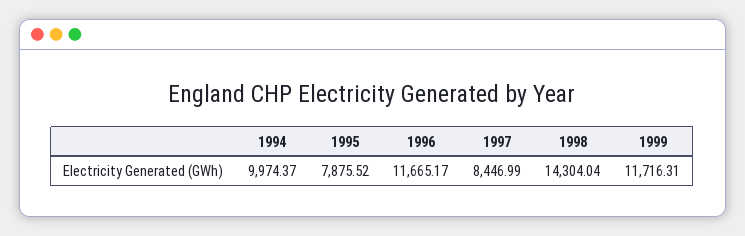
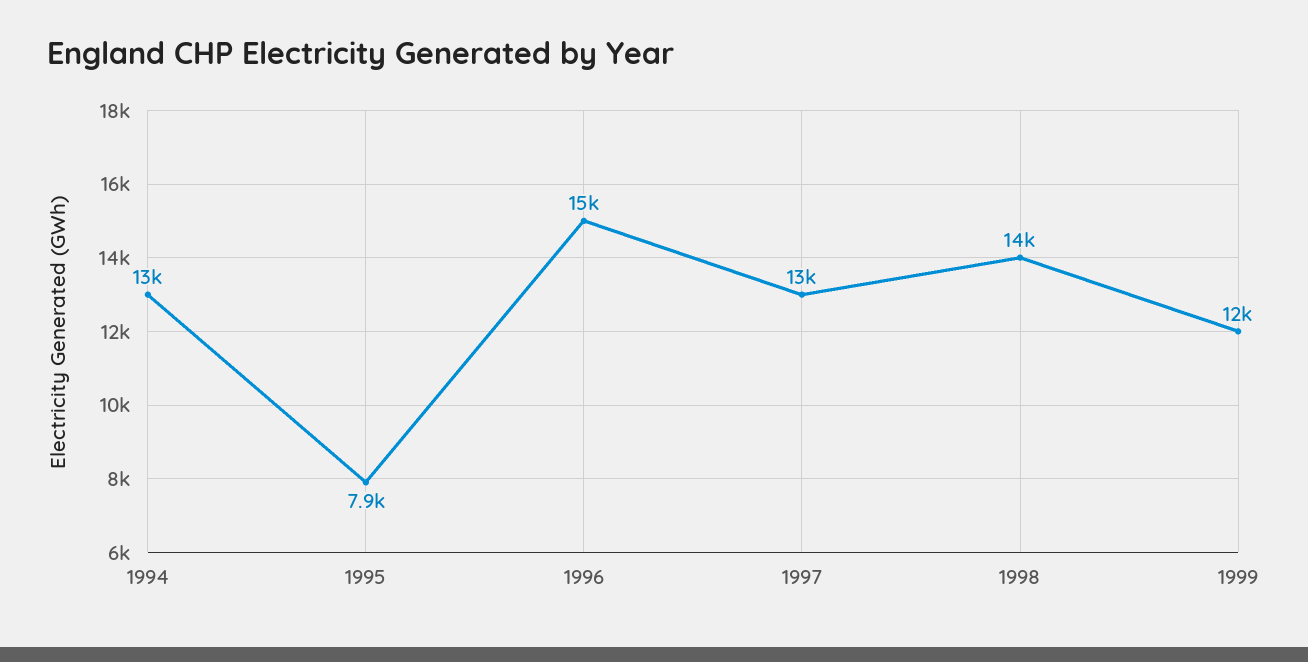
  {
-   "1994": 9974.37,
+   "1994": 13000,
    "1995": 7875.52,
-   "1996": 11665.17,
+   "1996": 15000,
-   "1997": 8446.99,
+   "1997": 13000,
    "1998": 14304.04,
    "1999": 11716.31
  }

